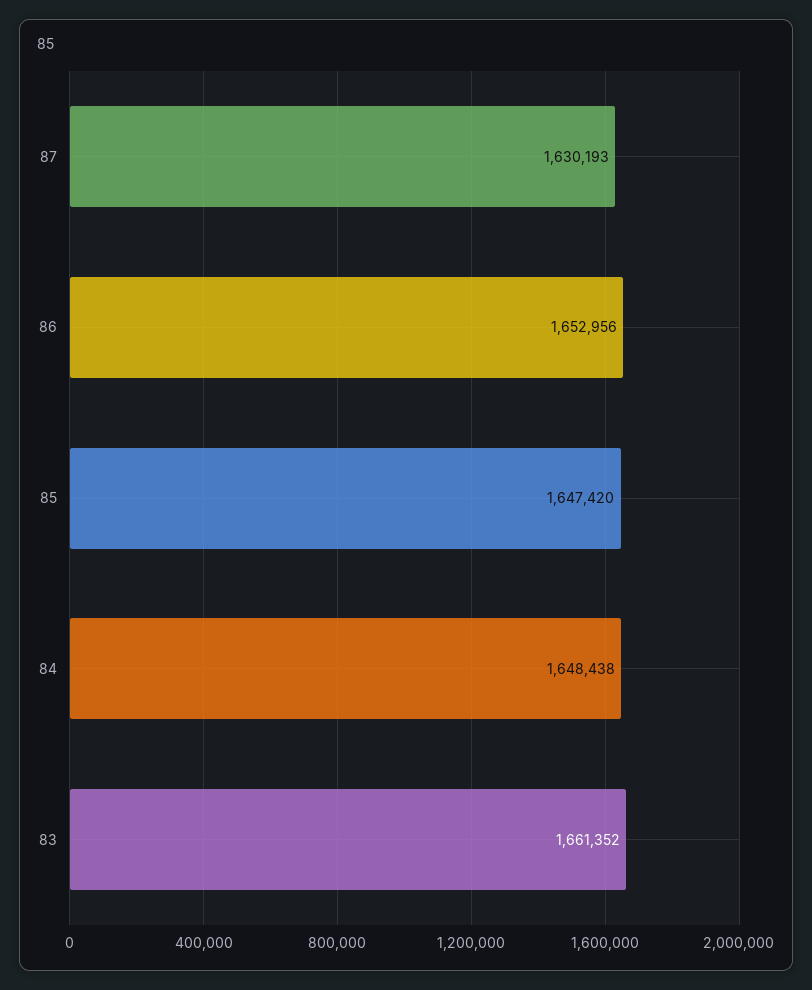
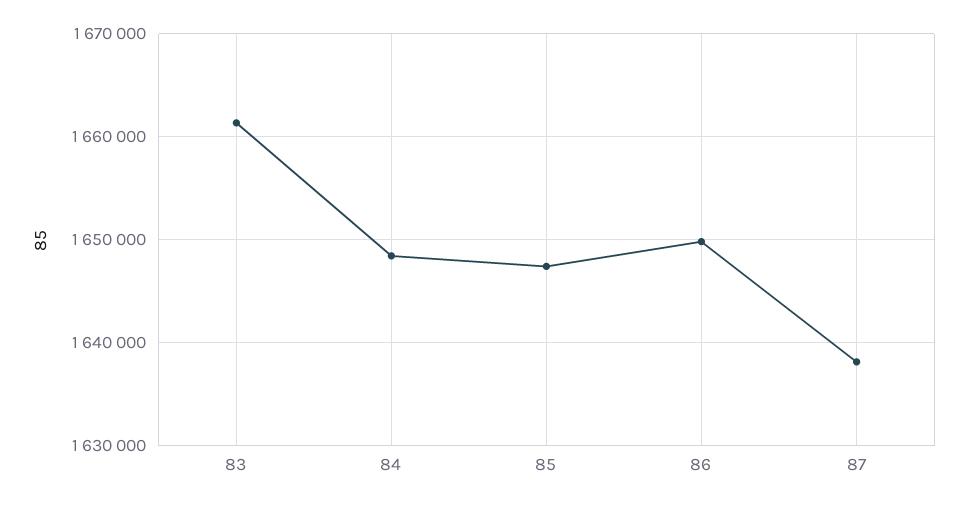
  {
-   "87": 1630193,
+   "87": 1638000,
-   "86": 1652956,
+   "86": 1650000,
    "85": 1647420,
    "84": 1648438,
    "83": 1661352
  }

